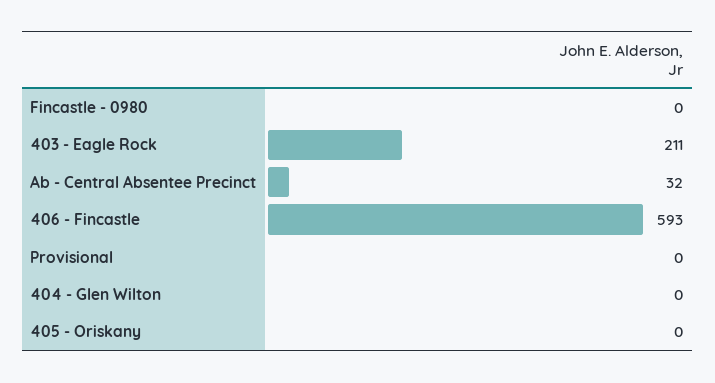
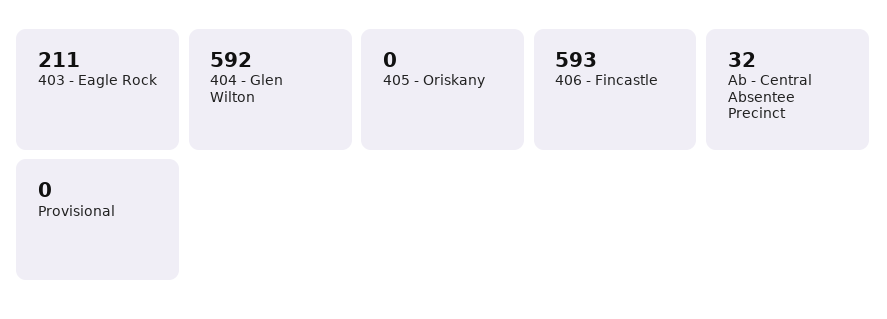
  {
-   "Fincastle - 0980": 0,
    "403 - Eagle Rock": 211,
    "Ab - Central Absentee Precinct": 32,
    "406 - Fincastle": 593,
    "Provisional": 0,
-   "404 - Glen Wilton": 0,
+   "404 - Glen Wilton": 592,
    "405 - Oriskany": 0
  }

